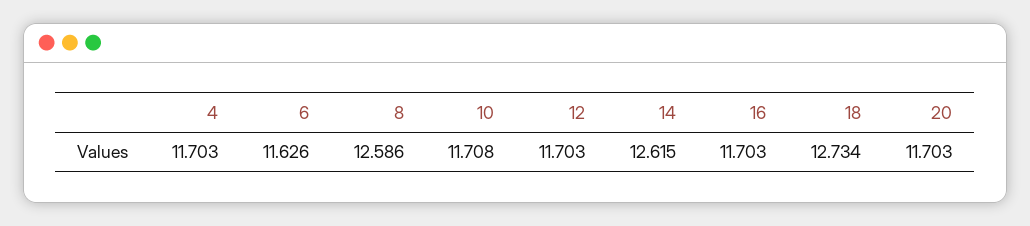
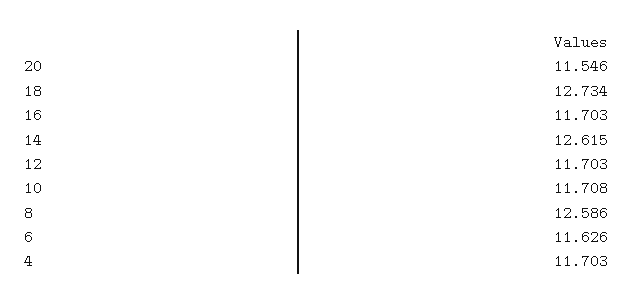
  {
    "4": 11.703,
    "6": 11.626,
    "8": 12.586,
    "10": 11.708,
    "12": 11.703,
    "14": 12.615,
    "16": 11.703,
    "18": 12.734,
-   "20": 11.703
+   "20": 11.546
  }

